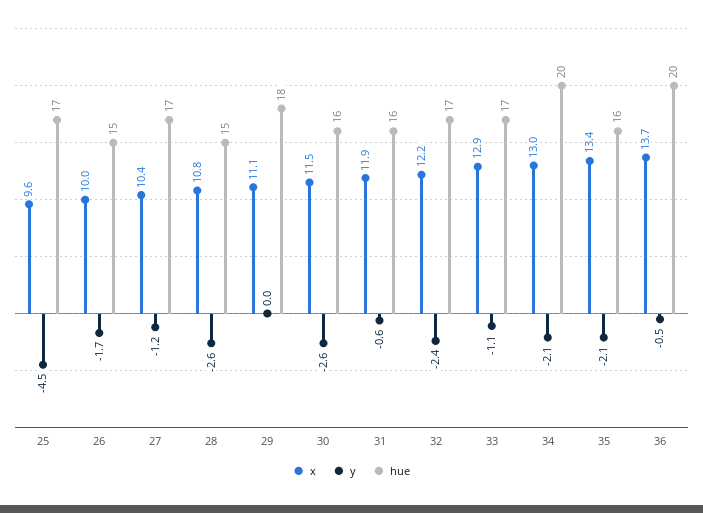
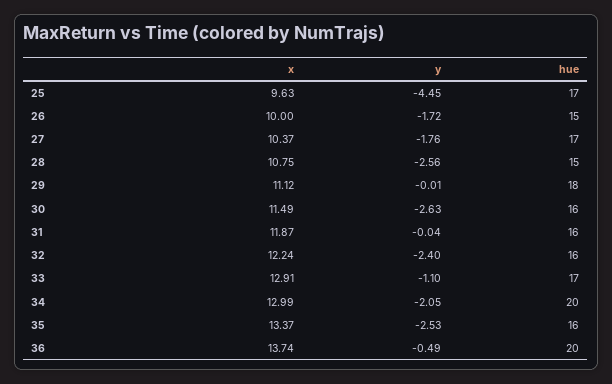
  {
    "x": {
      "25": 9.63,
      "26": 10,
      "27": 10.37,
      "28": 10.75,
      "29": 11.12,
      "30": 11.49,
      "31": 11.87,
      "32": 12.24,
      "33": 12.91,
      "34": 12.99,
      "35": 13.37,
      "36": 13.74
    },
    "y": {
      "25": -4.45,
      "26": -1.72,
-     "27": -1.2,
+     "27": -1.76,
      "28": -2.56,
      "29": -0.01,
      "30": -2.63,
-     "31": -0.6,
+     "31": -0.04,
      "32": -2.4,
      "33": -1.1,
      "34": -2.05,
-     "35": -2.1,
+     "35": -2.53,
      "36": -0.49
    },
    "hue": {
      "25": 17,
      "26": 15,
      "27": 17,
      "28": 15,
      "29": 18,
      "30": 16,
      "31": 16,
-     "32": 17,
+     "32": 16,
      "33": 17,
      "34": 20,
      "35": 16,
      "36": 20
    }
  }

